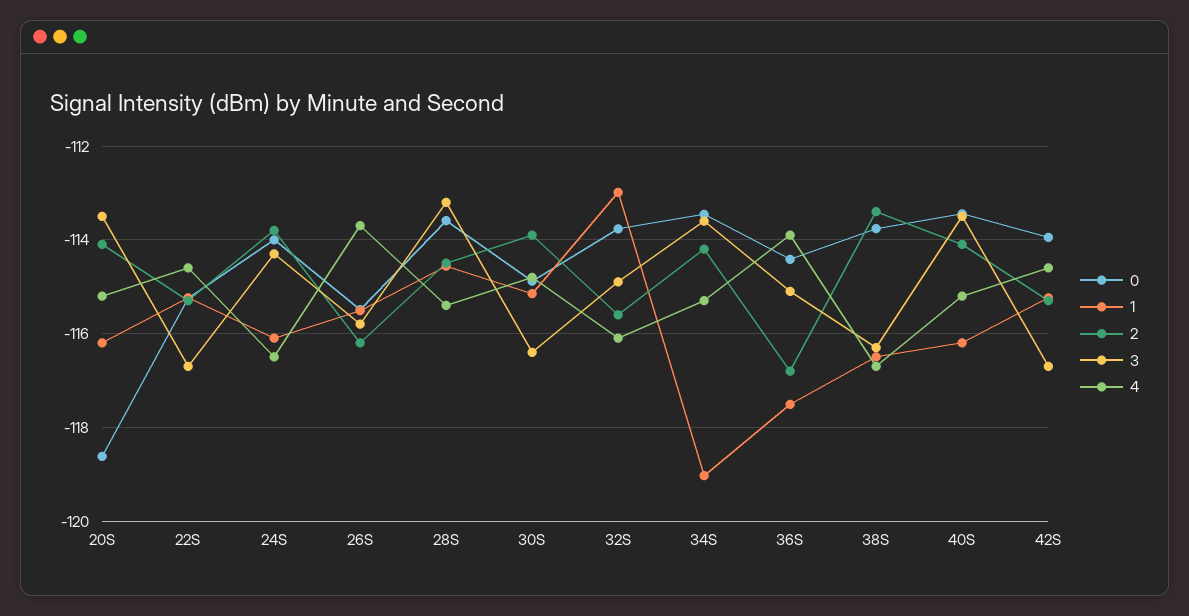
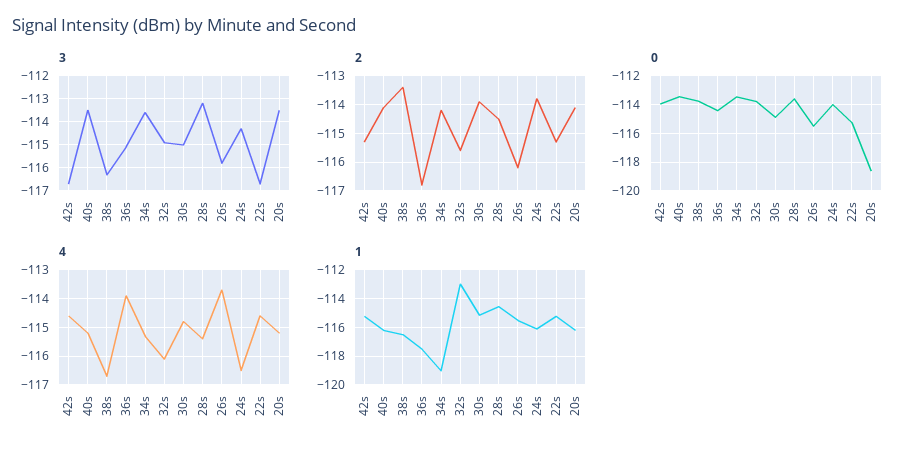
  {
    "0": {
      "20S": -118.6,
      "22S": -115.2,
      "24S": -114,
      "26S": -115.4,
      "28S": -113.6,
      "30S": -114.8,
      "32S": -113.8,
      "34S": -113.4,
      "36S": -114.4,
      "38S": -113.8,
      "40S": -113.4,
      "42S": -114
    },
    "1": {
      "20S": -116.2,
      "22S": -115.2,
      "24S": -116.2,
      "26S": -115.6,
      "28S": -114.6,
      "30S": -115.2,
      "32S": -113,
      "34S": -119,
      "36S": -117.6,
      "38S": -116.6,
      "40S": -116.2,
      "42S": -115.2
    },
    "2": {
      "20S": -114.2,
      "22S": -115.4,
      "24S": -113.8,
      "26S": -116.2,
      "28S": -114.6,
      "30S": -114,
      "32S": -115.6,
      "34S": -114.2,
      "36S": -116.8,
      "38S": -113.4,
      "40S": -114.2,
      "42S": -115.4
    },
    "3": {
      "20S": -113.6,
      "22S": -116.8,
      "24S": -114.4,
      "26S": -115.8,
      "28S": -113.2,
-     "30S": -116.4,
+     "30S": -115,
      "32S": -115,
      "34S": -113.6,
      "36S": -115.2,
      "38S": -116.4,
      "40S": -113.6,
      "42S": -116.8
    },
    "4": {
      "20S": -115.2,
      "22S": -114.6,
      "24S": -116.6,
      "26S": -113.8,
      "28S": -115.4,
      "30S": -114.8,
      "32S": -116.2,
      "34S": -115.4,
      "36S": -114,
      "38S": -116.8,
      "40S": -115.2,
      "42S": -114.6
    }
  }

